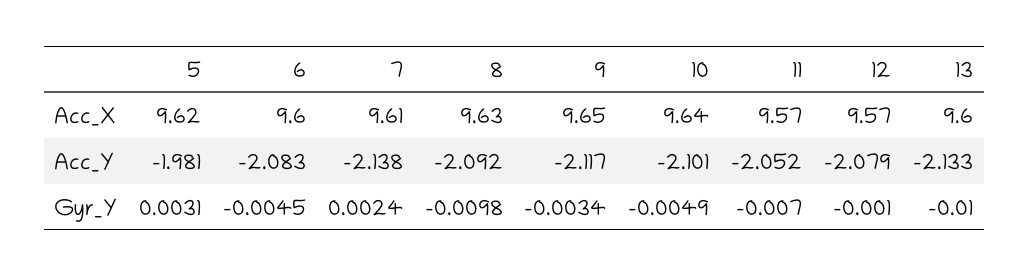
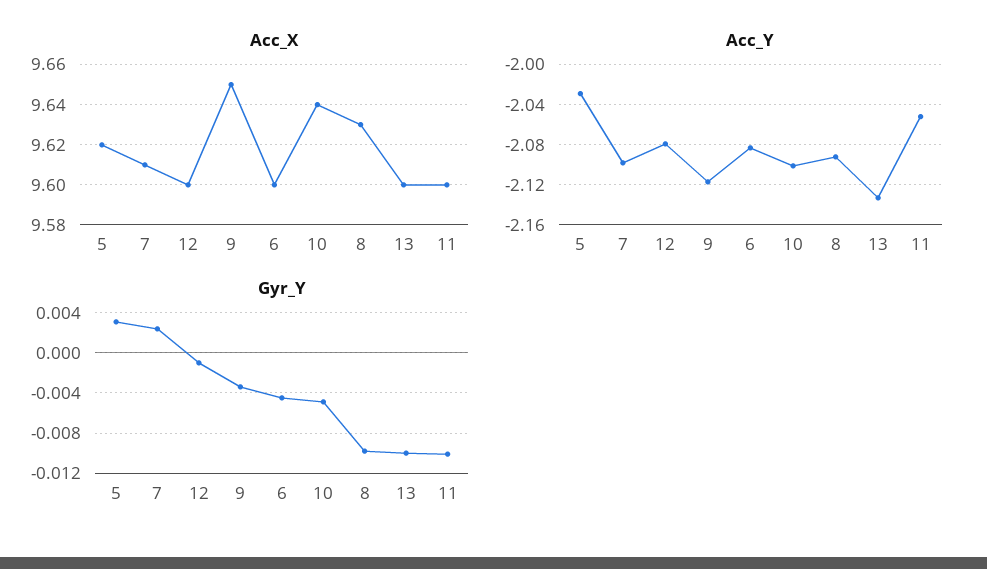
  {
    "Acc_X": {
      "5": 9.62,
      "6": 9.6,
      "7": 9.61,
      "8": 9.63,
      "9": 9.65,
      "10": 9.64,
-     "11": 9.57,
+     "11": 9.6,
-     "12": 9.57,
+     "12": 9.6,
      "13": 9.6
    },
    "Acc_Y": {
-     "5": -1.981,
+     "5": -2.03,
      "6": -2.083,
-     "7": -2.138,
+     "7": -2.1,
      "8": -2.092,
      "9": -2.117,
      "10": -2.101,
      "11": -2.052,
      "12": -2.079,
      "13": -2.133
    },
    "Gyr_Y": {
      "5": 0.0031,
      "6": -0.0045,
      "7": 0.0024,
      "8": -0.0098,
      "9": -0.0034,
      "10": -0.0049,
-     "11": -0.007,
+     "11": -0.01,
      "12": -0.001,
      "13": -0.01
    }
  }

